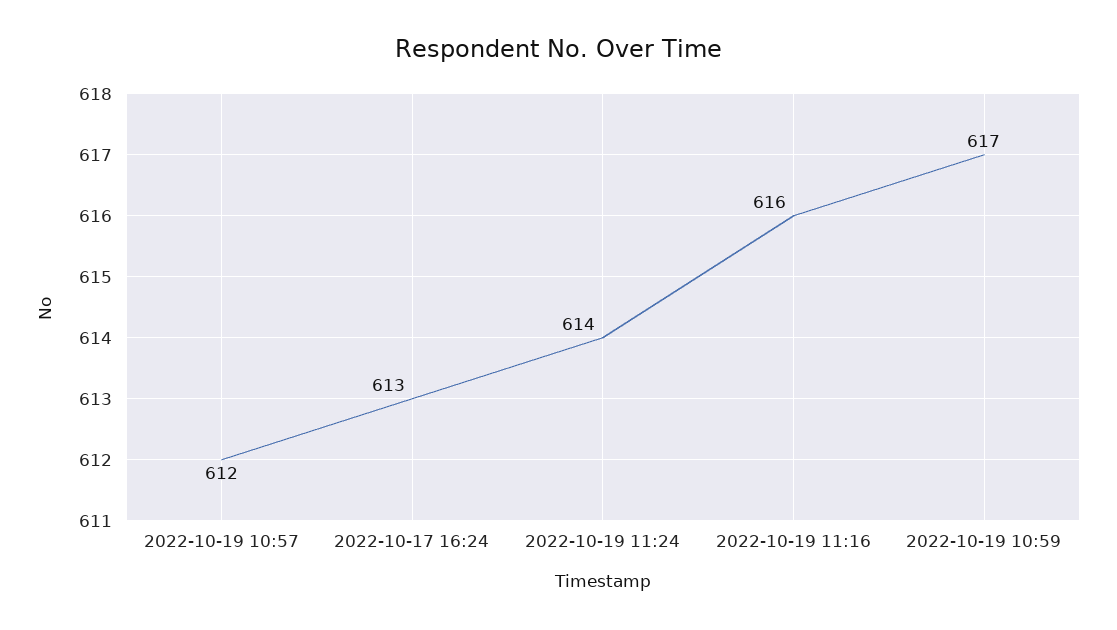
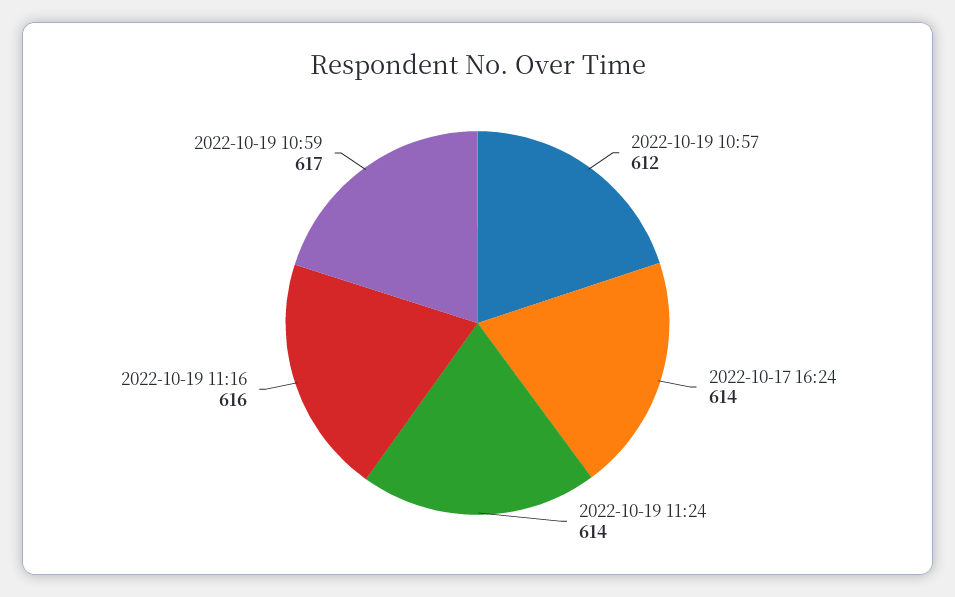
  {
    "2022-10-19 10:57": 612,
-   "2022-10-17 16:24": 613,
+   "2022-10-17 16:24": 614,
    "2022-10-19 11:24": 614,
    "2022-10-19 11:16": 616,
    "2022-10-19 10:59": 617
  }

